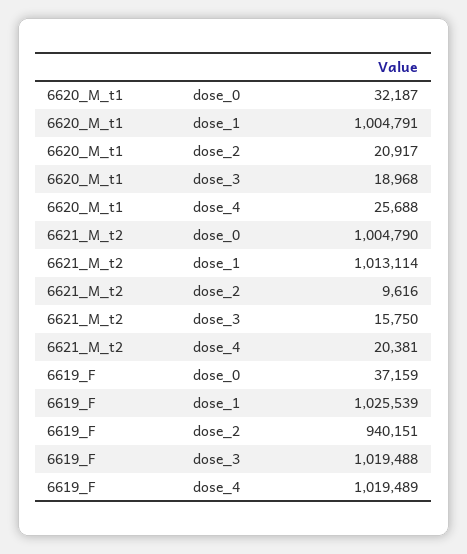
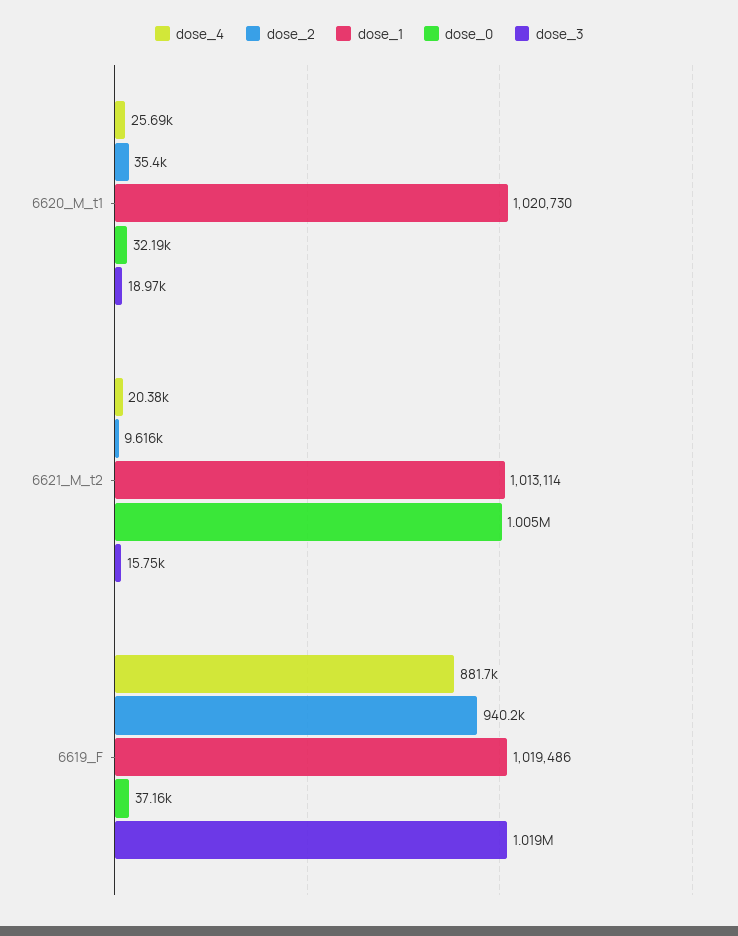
  {
    "dose_0": {
      "6620_M_t1": 32187,
      "6621_M_t2": 1004790,
      "6619_F": 37159
    },
    "dose_1": {
-     "6620_M_t1": 1004791,
+     "6620_M_t1": 1020730,
      "6621_M_t2": 1013114,
-     "6619_F": 1025539
+     "6619_F": 1019486
    },
    "dose_2": {
-     "6620_M_t1": 20917,
+     "6620_M_t1": 35400,
      "6621_M_t2": 9616,
      "6619_F": 940151
    },
    "dose_3": {
      "6620_M_t1": 18968,
      "6621_M_t2": 15750,
      "6619_F": 1019488
    },
    "dose_4": {
      "6620_M_t1": 25688,
      "6621_M_t2": 20381,
-     "6619_F": 1019489
+     "6619_F": 881700
    }
  }

